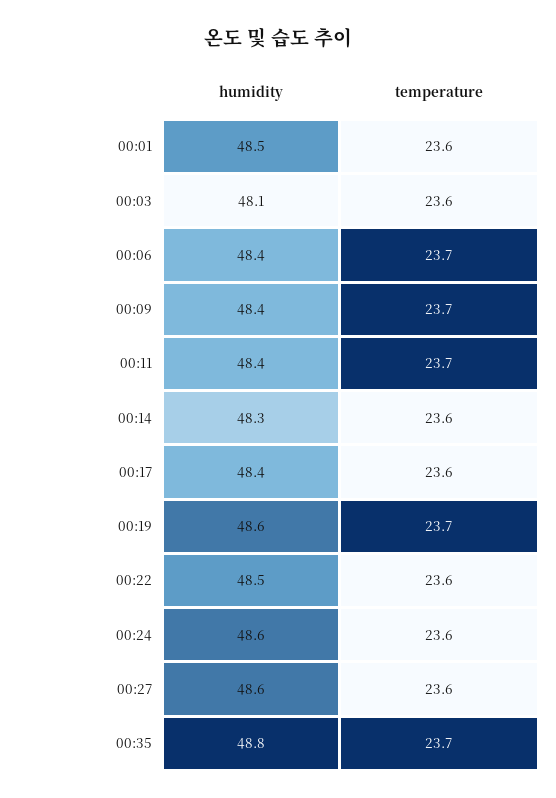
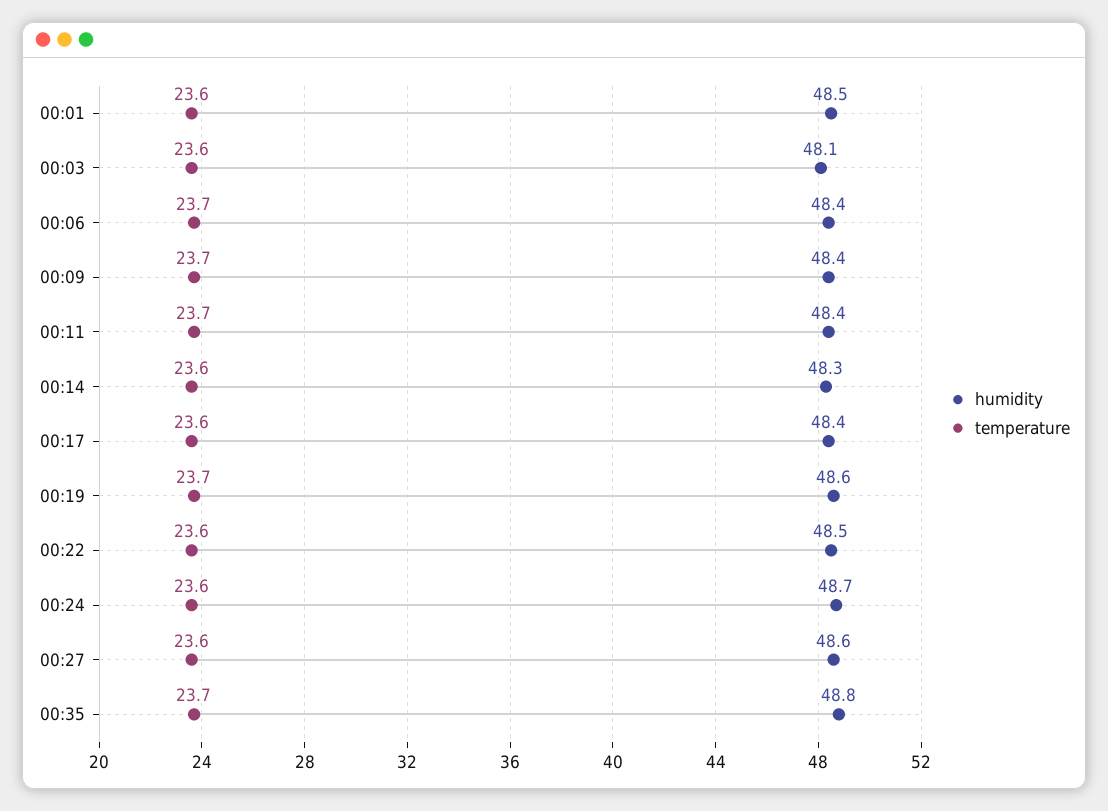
  {
    "humidity": {
      "00:01": 48.5,
      "00:03": 48.1,
      "00:06": 48.4,
      "00:09": 48.4,
      "00:11": 48.4,
      "00:14": 48.3,
      "00:17": 48.4,
      "00:19": 48.6,
      "00:22": 48.5,
-     "00:24": 48.6,
+     "00:24": 48.7,
      "00:27": 48.6,
      "00:35": 48.8
    },
    "temperature": {
      "00:01": 23.6,
      "00:03": 23.6,
      "00:06": 23.7,
      "00:09": 23.7,
      "00:11": 23.7,
      "00:14": 23.6,
      "00:17": 23.6,
      "00:19": 23.7,
      "00:22": 23.6,
      "00:24": 23.6,
      "00:27": 23.6,
      "00:35": 23.7
    }
  }

